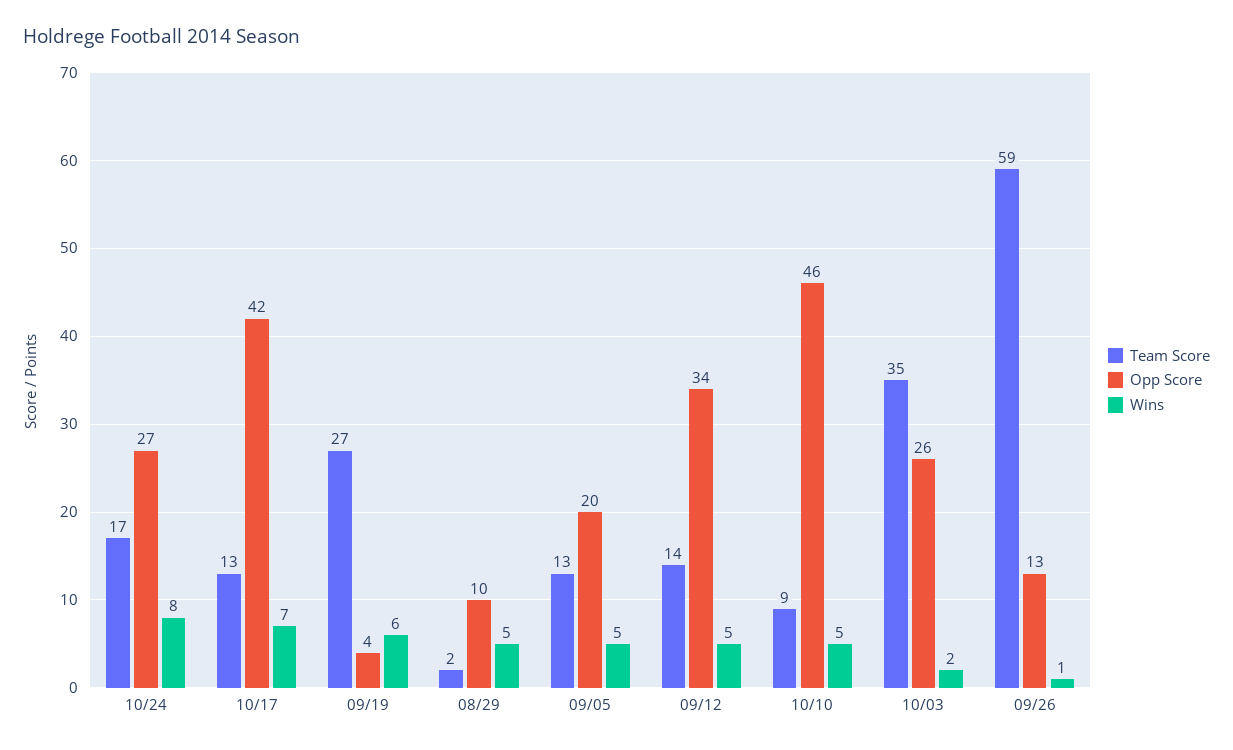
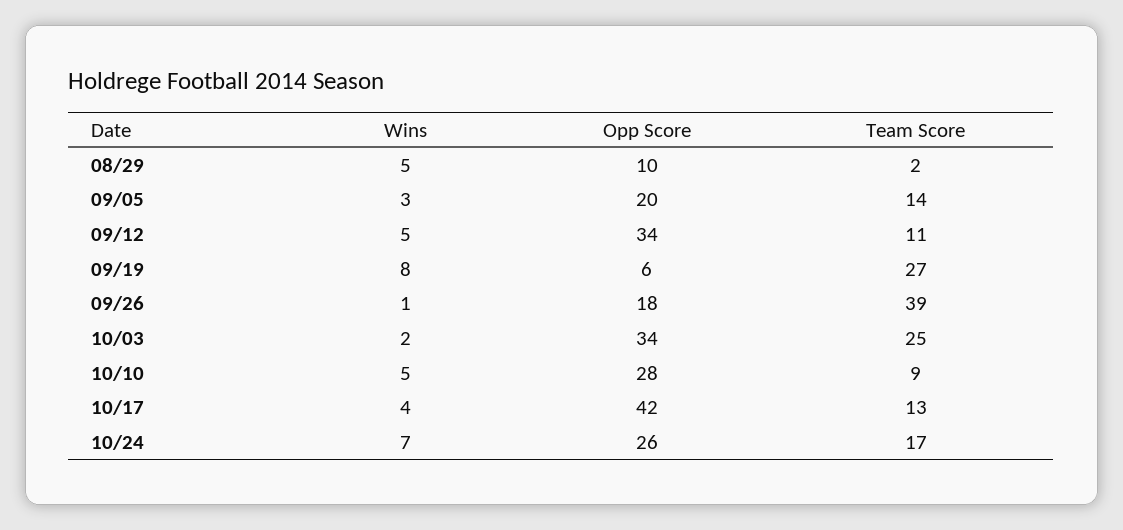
  {
    "Team Score": {
      "10/24": 17,
      "10/17": 13,
      "09/19": 27,
      "08/29": 2,
-     "09/05": 13,
+     "09/05": 14,
-     "09/12": 14,
+     "09/12": 11,
      "10/10": 9,
-     "10/03": 35,
+     "10/03": 25,
-     "09/26": 59
+     "09/26": 39
    },
    "Opp Score": {
-     "10/24": 27,
+     "10/24": 26,
      "10/17": 42,
-     "09/19": 4,
+     "09/19": 6,
      "08/29": 10,
      "09/05": 20,
      "09/12": 34,
-     "10/10": 46,
+     "10/10": 28,
-     "10/03": 26,
+     "10/03": 34,
-     "09/26": 13
+     "09/26": 18
    },
    "Wins": {
-     "10/24": 8,
+     "10/24": 7,
-     "10/17": 7,
+     "10/17": 4,
-     "09/19": 6,
+     "09/19": 8,
      "08/29": 5,
-     "09/05": 5,
+     "09/05": 3,
      "09/12": 5,
      "10/10": 5,
      "10/03": 2,
      "09/26": 1
    }
  }

